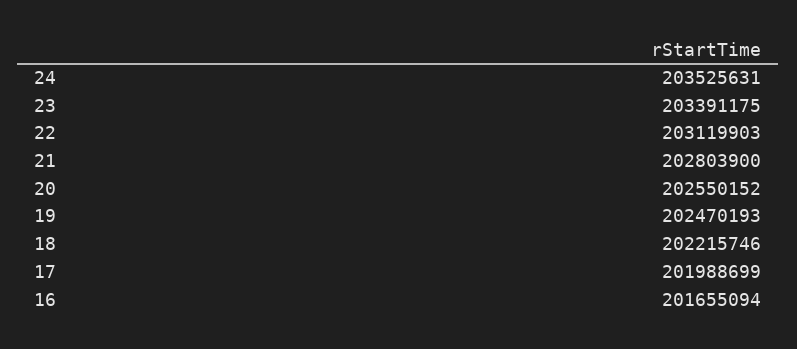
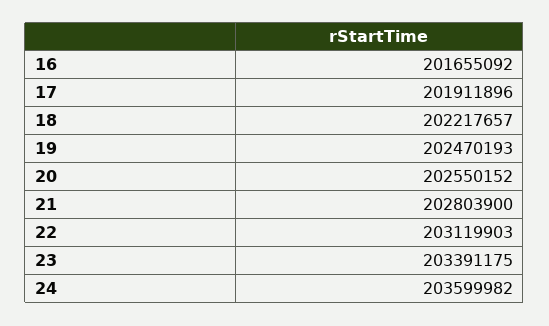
  {
-   "24": 203525631,
+   "24": 203599982,
    "23": 203391175,
    "22": 203119903,
    "21": 202803900,
    "20": 202550152,
    "19": 202470193,
-   "18": 202215746,
+   "18": 202217657,
-   "17": 201988699,
+   "17": 201911896,
-   "16": 201655094
+   "16": 201655092
  }

